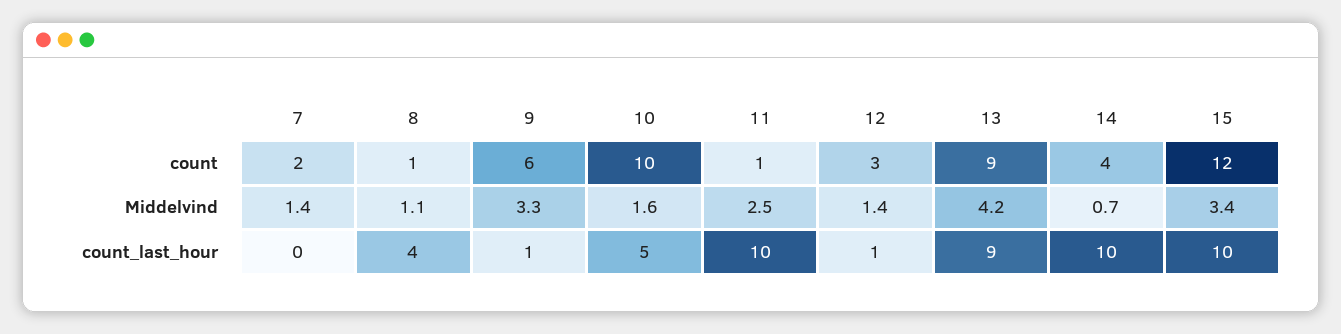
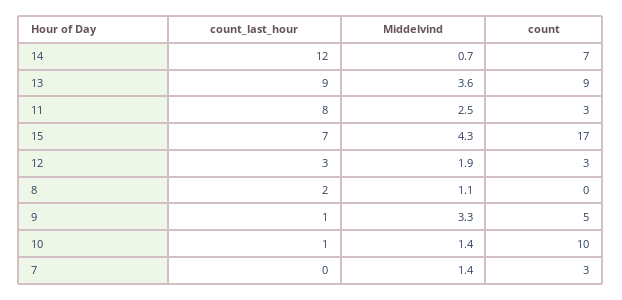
  {
    "7": {
-     "count": 2,
+     "count": 3,
      "Middelvind": 1.4,
      "count_last_hour": 0
    },
    "8": {
-     "count": 1,
+     "count": 0,
      "Middelvind": 1.1,
-     "count_last_hour": 4
+     "count_last_hour": 2
    },
    "9": {
-     "count": 6,
+     "count": 5,
      "Middelvind": 3.3,
      "count_last_hour": 1
    },
    "10": {
      "count": 10,
-     "Middelvind": 1.6,
+     "Middelvind": 1.4,
-     "count_last_hour": 5
+     "count_last_hour": 1
    },
    "11": {
-     "count": 1,
+     "count": 3,
      "Middelvind": 2.5,
-     "count_last_hour": 10
+     "count_last_hour": 8
    },
    "12": {
      "count": 3,
-     "Middelvind": 1.4,
+     "Middelvind": 1.9,
-     "count_last_hour": 1
+     "count_last_hour": 3
    },
    "13": {
      "count": 9,
-     "Middelvind": 4.2,
+     "Middelvind": 3.6,
      "count_last_hour": 9
    },
    "14": {
-     "count": 4,
+     "count": 7,
      "Middelvind": 0.7,
-     "count_last_hour": 10
+     "count_last_hour": 12
    },
    "15": {
-     "count": 12,
+     "count": 17,
-     "Middelvind": 3.4,
+     "Middelvind": 4.3,
-     "count_last_hour": 10
+     "count_last_hour": 7
    }
  }

